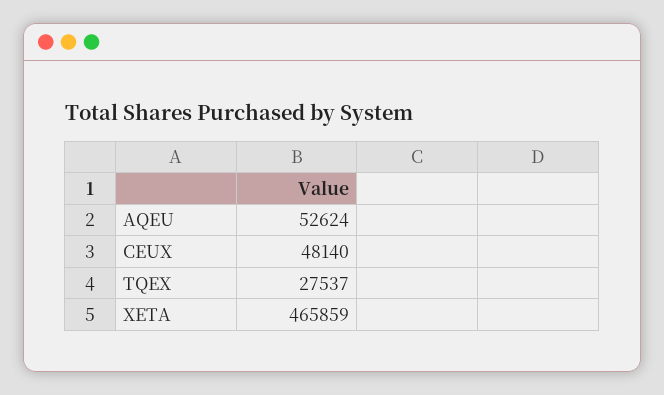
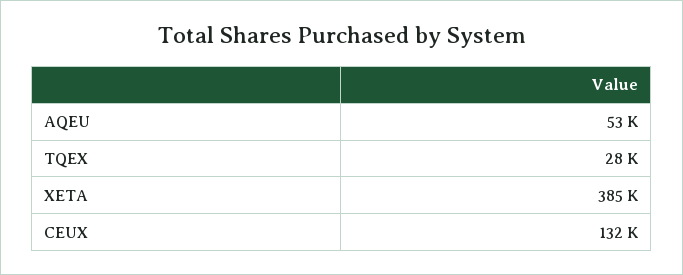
  {
    "AQEU": 52624,
-   "CEUX": 48140,
+   "CEUX": 132000,
    "TQEX": 27537,
-   "XETA": 465859
+   "XETA": 385000
  }

